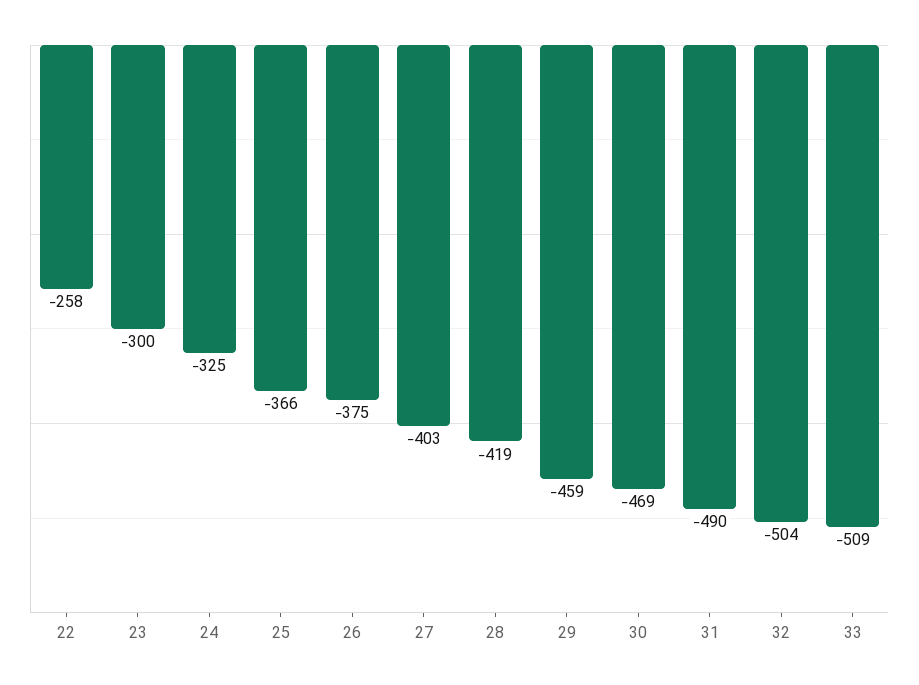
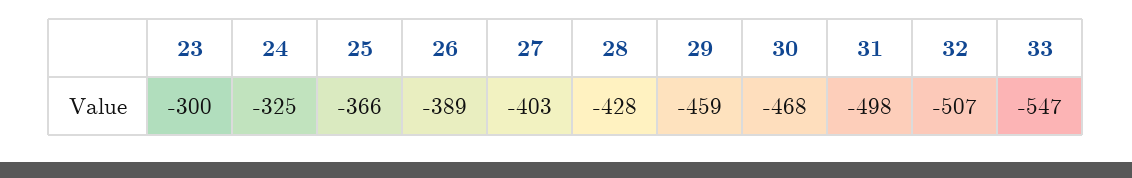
  {
-   "22": -258,
    "23": -300,
    "24": -325,
    "25": -366,
-   "26": -375,
+   "26": -389,
    "27": -403,
-   "28": -419,
+   "28": -428,
    "29": -459,
-   "30": -469,
+   "30": -468,
-   "31": -490,
+   "31": -498,
-   "32": -504,
+   "32": -507,
-   "33": -509
+   "33": -547
  }

